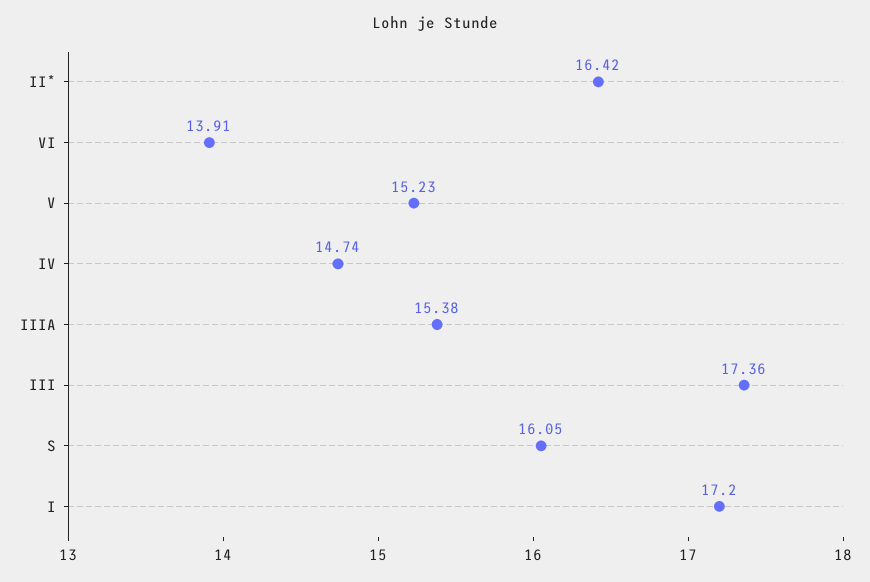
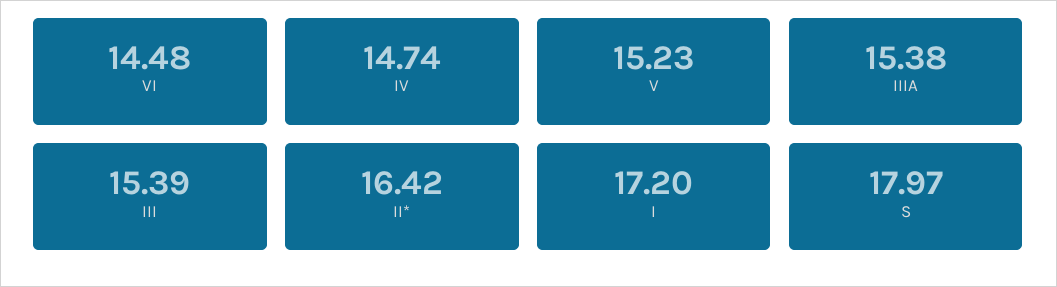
  {
    "II*": 16.42,
-   "VI": 13.91,
+   "VI": 14.48,
    "V": 15.23,
    "IV": 14.74,
    "IIIA": 15.38,
-   "III": 17.36,
+   "III": 15.39,
-   "S": 16.05,
+   "S": 17.97,
    "I": 17.2
  }

